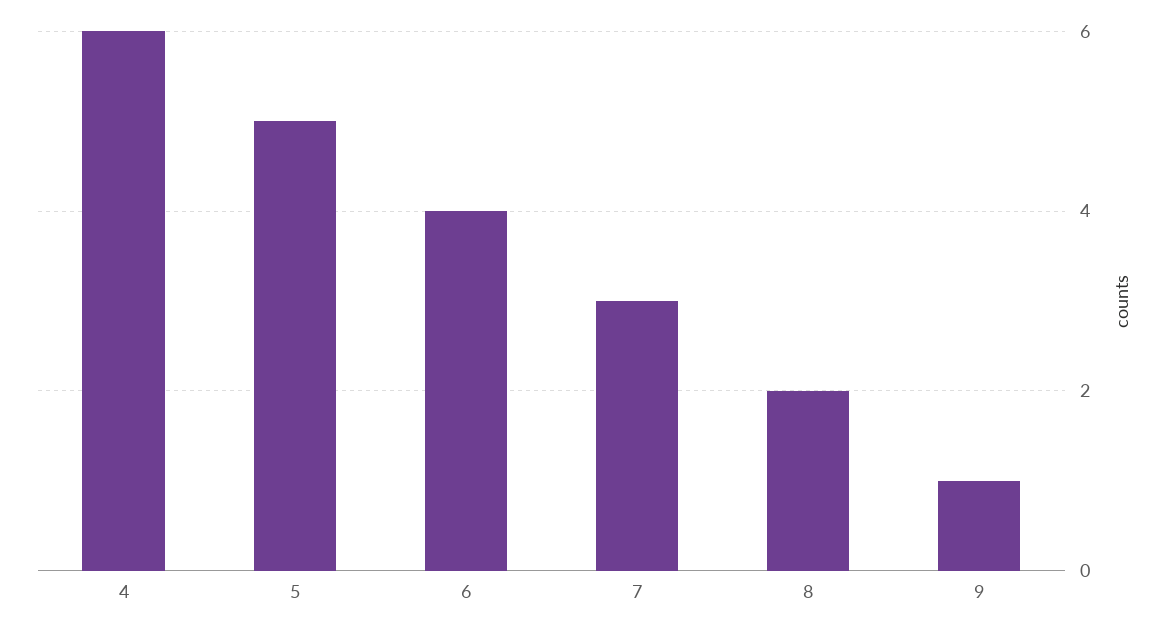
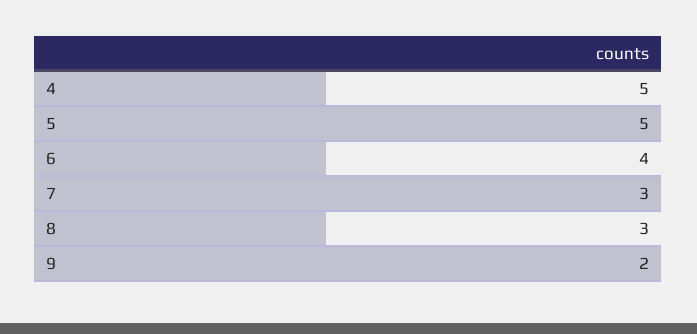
  {
-   "4": 6,
+   "4": 5,
    "5": 5,
    "6": 4,
    "7": 3,
-   "8": 2,
+   "8": 3,
-   "9": 1
+   "9": 2
  }

